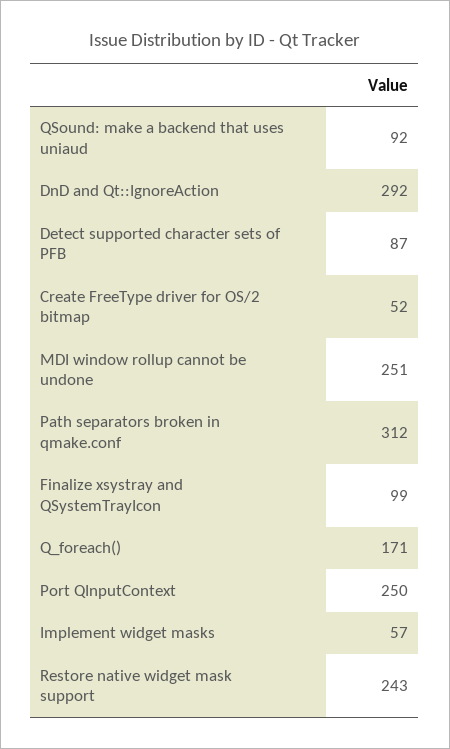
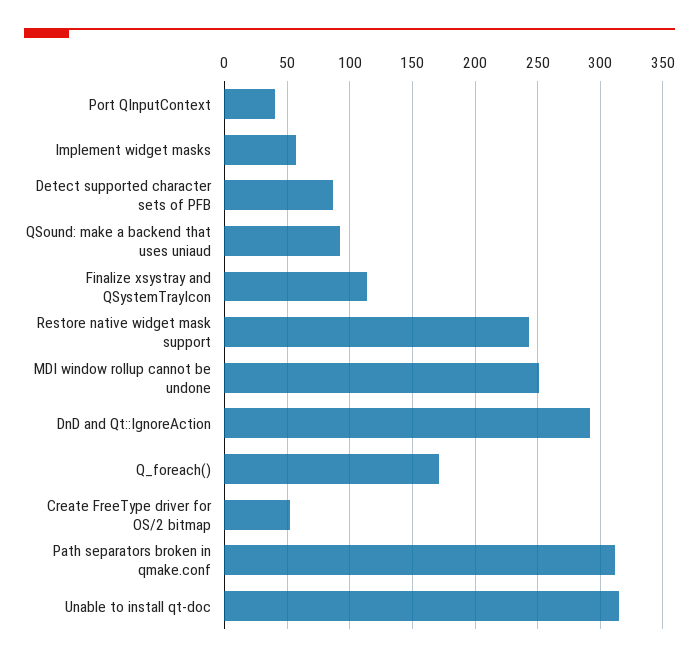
  {
    "QSound: make a backend that uses uniaud": 92,
    "DnD and Qt::IgnoreAction": 292,
    "Detect supported character sets of PFB": 87,
    "Create FreeType driver for OS/2 bitmap": 52,
    "MDI window rollup cannot be undone": 251,
    "Path separators broken in qmake.conf": 312,
-   "Finalize xsystray and QSystemTrayIcon": 99,
+   "Finalize xsystray and QSystemTrayIcon": 115,
    "Q_foreach()": 171,
-   "Port QInputContext": 250,
+   "Port QInputContext": 40,
    "Implement widget masks": 57,
-   "Restore native widget mask support": 243
+   "Restore native widget mask support": 243,
+   "Unable to install qt-doc": 315
  }

